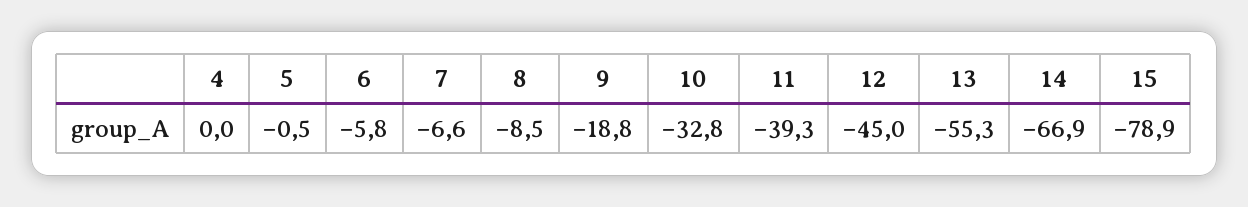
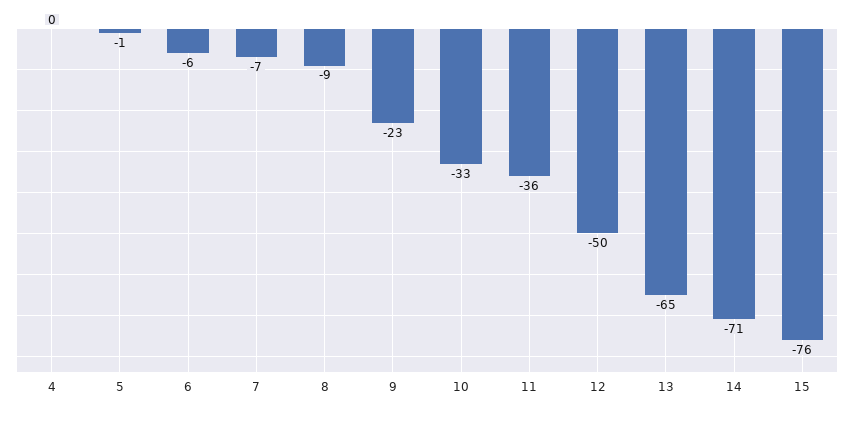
  {
    "4": 0,
    "5": -0.5,
    "6": -5.8,
    "7": -6.6,
    "8": -8.5,
-   "9": -18.8,
+   "9": -23,
    "10": -32.8,
-   "11": -39.3,
+   "11": -36,
-   "12": -45,
+   "12": -50,
-   "13": -55.3,
+   "13": -65,
-   "14": -66.9,
+   "14": -71,
-   "15": -78.9
+   "15": -76
  }

